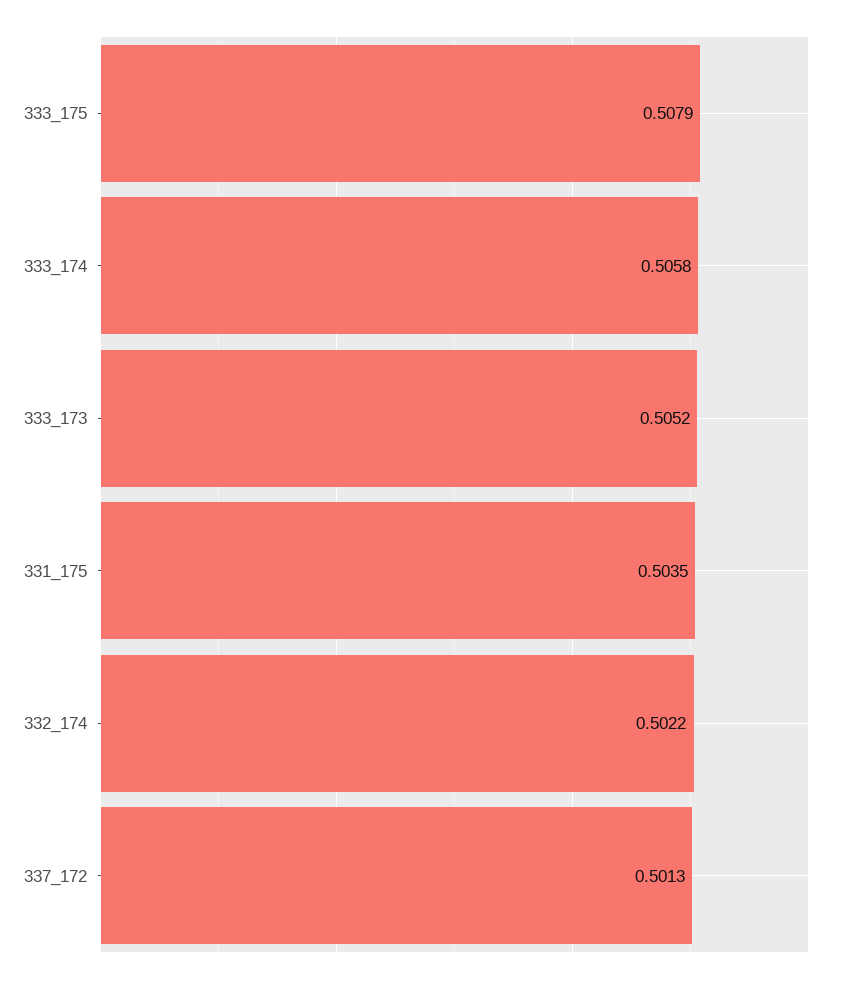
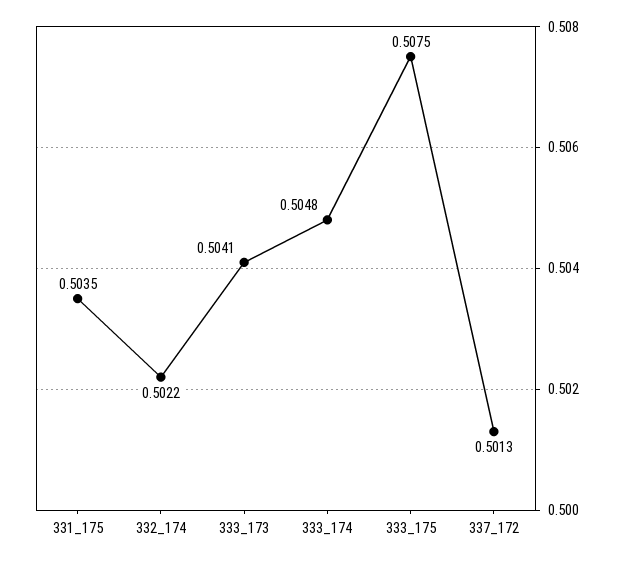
  {
-   "333_175": 0.5079,
+   "333_175": 0.5075,
-   "333_174": 0.5058,
+   "333_174": 0.5048,
-   "333_173": 0.5052,
+   "333_173": 0.5041,
    "331_175": 0.5035,
    "332_174": 0.5022,
    "337_172": 0.5013
  }

